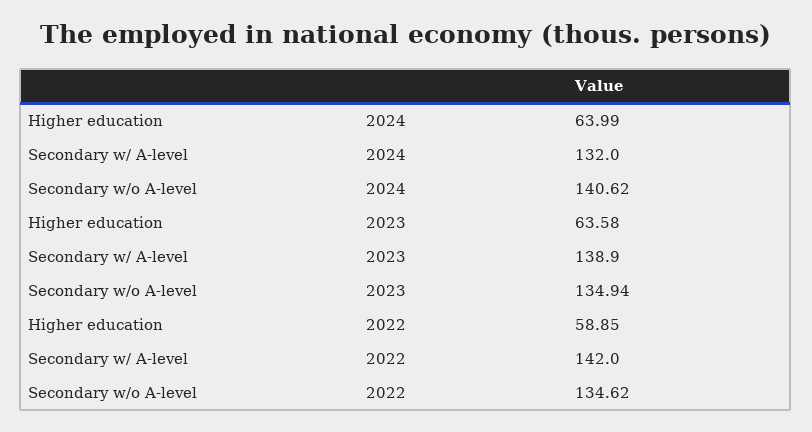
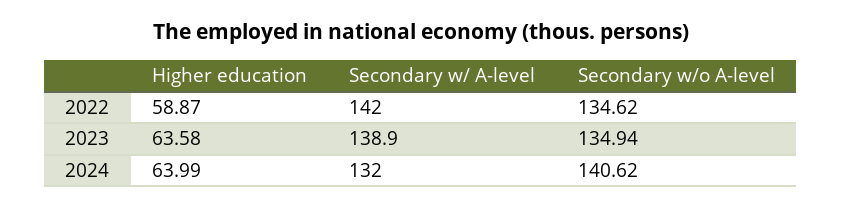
  {
    "Higher education": {
      "2024": 63.99,
      "2023": 63.58,
-     "2022": 58.85
+     "2022": 58.87
    },
    "Secondary w/ A-level": {
      "2024": 132,
      "2023": 138.9,
      "2022": 142
    },
    "Secondary w/o A-level": {
      "2024": 140.62,
      "2023": 134.94,
      "2022": 134.62
    }
  }

